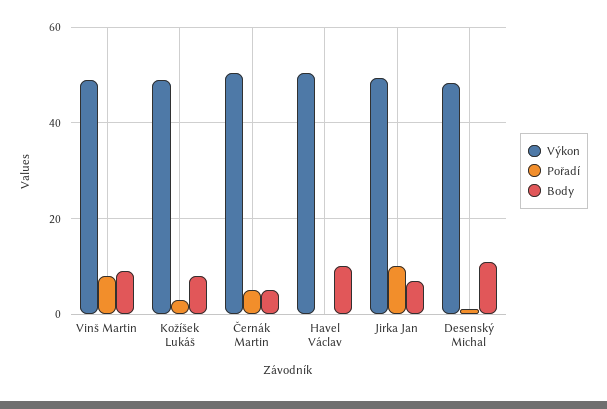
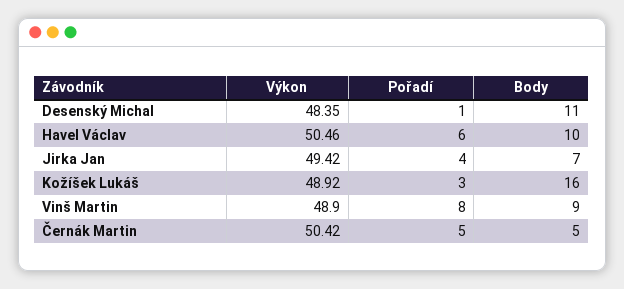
  {
    "Výkon": {
      "Vinš Martin": 48.9,
      "Kožíšek Lukáš": 48.92,
      "Černák Martin": 50.42,
      "Havel Václav": 50.46,
      "Jirka Jan": 49.42,
      "Desenský Michal": 48.35
    },
    "Pořadí": {
      "Vinš Martin": 8,
      "Kožíšek Lukáš": 3,
      "Černák Martin": 5,
-     "Havel Václav": 0,
+     "Havel Václav": 6,
-     "Jirka Jan": 10,
+     "Jirka Jan": 4,
      "Desenský Michal": 1
    },
    "Body": {
      "Vinš Martin": 9,
-     "Kožíšek Lukáš": 8,
+     "Kožíšek Lukáš": 16,
      "Černák Martin": 5,
      "Havel Václav": 10,
      "Jirka Jan": 7,
      "Desenský Michal": 11
    }
  }

